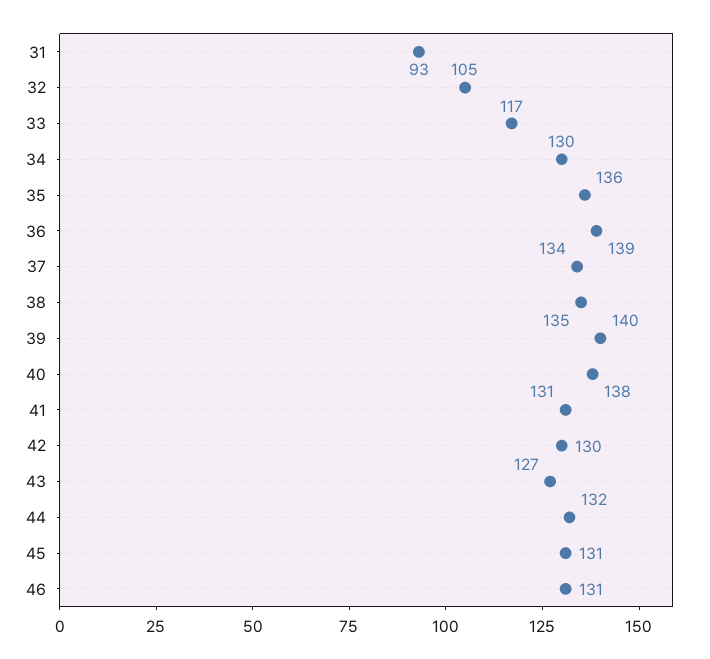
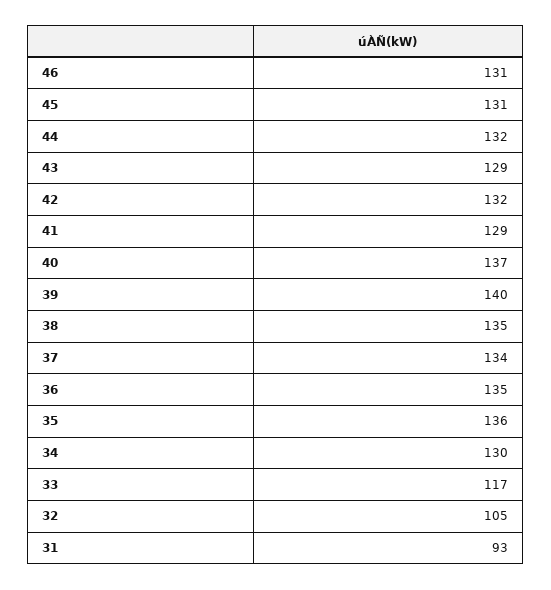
  {
    "31": 93,
    "32": 105,
    "33": 117,
    "34": 130,
    "35": 136,
-   "36": 139,
+   "36": 135,
    "37": 134,
    "38": 135,
    "39": 140,
-   "40": 138,
+   "40": 137,
-   "41": 131,
+   "41": 129,
-   "42": 130,
+   "42": 132,
-   "43": 127,
+   "43": 129,
    "44": 132,
    "45": 131,
    "46": 131
  }

